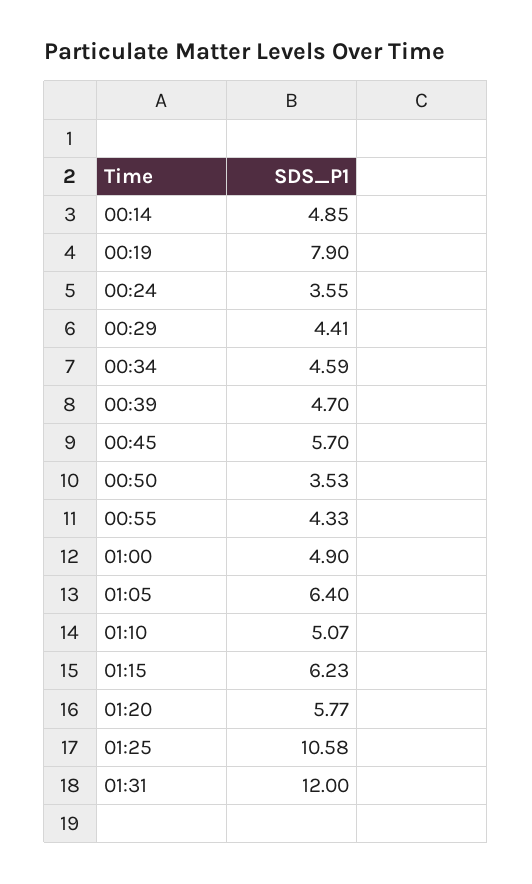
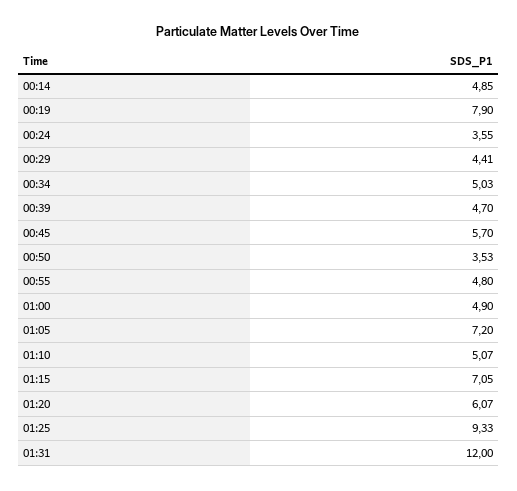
  {
    "00:14": 4.85,
    "00:19": 7.9,
    "00:24": 3.55,
    "00:29": 4.41,
-   "00:34": 4.59,
+   "00:34": 5.03,
    "00:39": 4.7,
    "00:45": 5.7,
    "00:50": 3.53,
-   "00:55": 4.33,
+   "00:55": 4.8,
    "01:00": 4.9,
-   "01:05": 6.4,
+   "01:05": 7.2,
    "01:10": 5.07,
-   "01:15": 6.23,
+   "01:15": 7.05,
-   "01:20": 5.77,
+   "01:20": 6.07,
-   "01:25": 10.58,
+   "01:25": 9.33,
    "01:31": 12
  }

